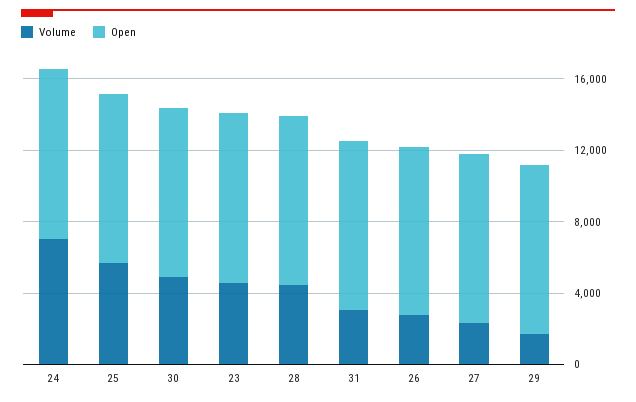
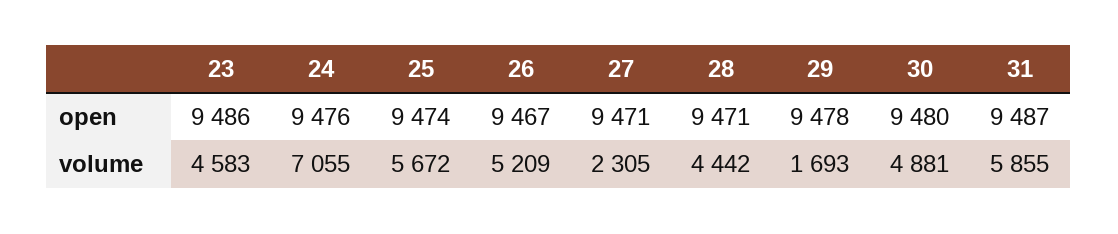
  {
    "Volume": {
      "24": 7055,
      "25": 5672,
      "30": 4881,
      "23": 4583,
      "28": 4442,
-     "31": 3000,
+     "31": 5855,
-     "26": 3000,
+     "26": 5209,
      "27": 2305,
      "29": 1693
    },
    "Open": {
      "24": 9476,
      "25": 9474,
      "30": 9480,
      "23": 9486,
      "28": 9471,
      "31": 9487,
      "26": 9467,
      "27": 9471,
      "29": 9478
    }
  }

